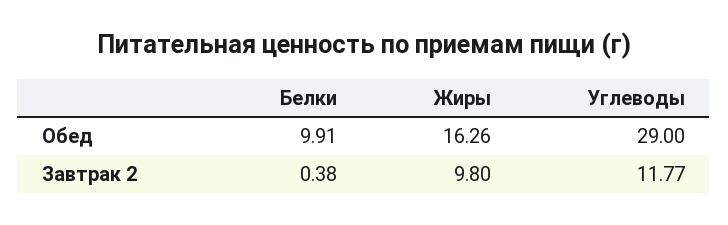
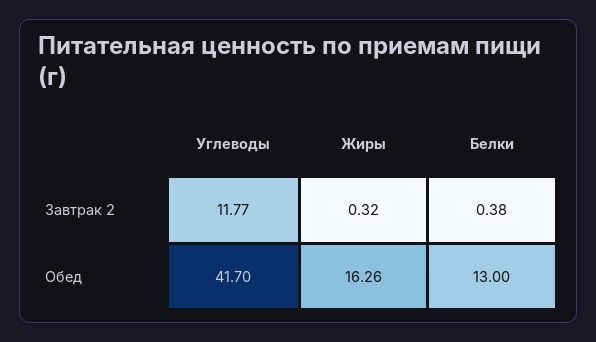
  {
    "Белки": {
-     "Обед": 9.91,
+     "Обед": 13,
      "Завтрак 2": 0.38
    },
    "Жиры": {
      "Обед": 16.26,
-     "Завтрак 2": 9.8
+     "Завтрак 2": 0.32
    },
    "Углеводы": {
-     "Обед": 29,
+     "Обед": 41.7,
      "Завтрак 2": 11.77
    }
  }

